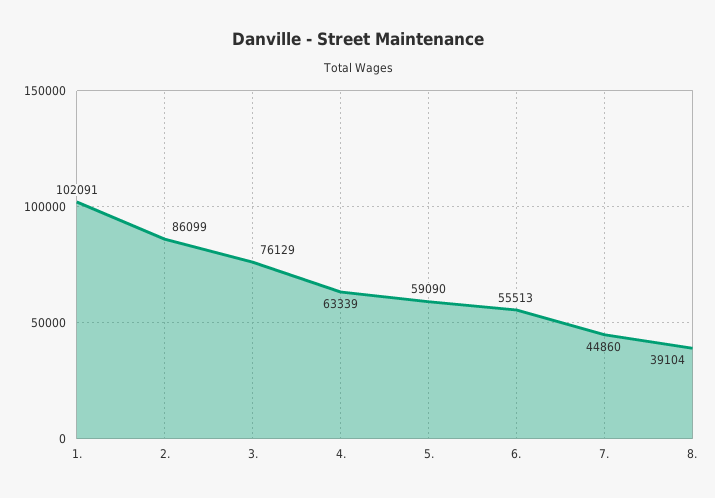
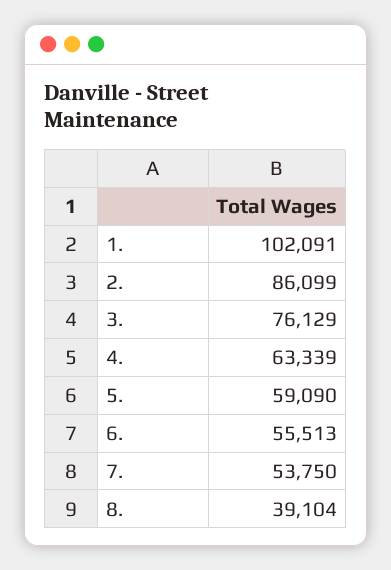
  {
    "1.": 102091,
    "2.": 86099,
    "3.": 76129,
    "4.": 63339,
    "5.": 59090,
    "6.": 55513,
-   "7.": 44860,
+   "7.": 53750,
    "8.": 39104
  }

